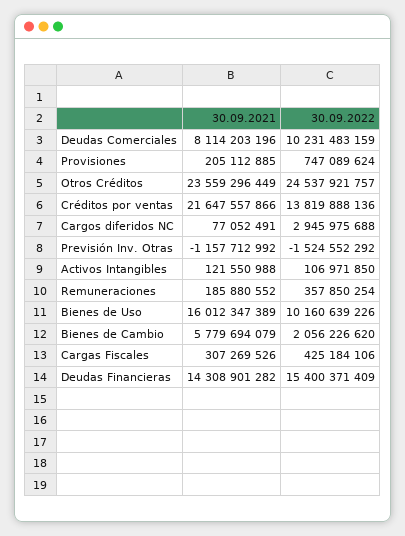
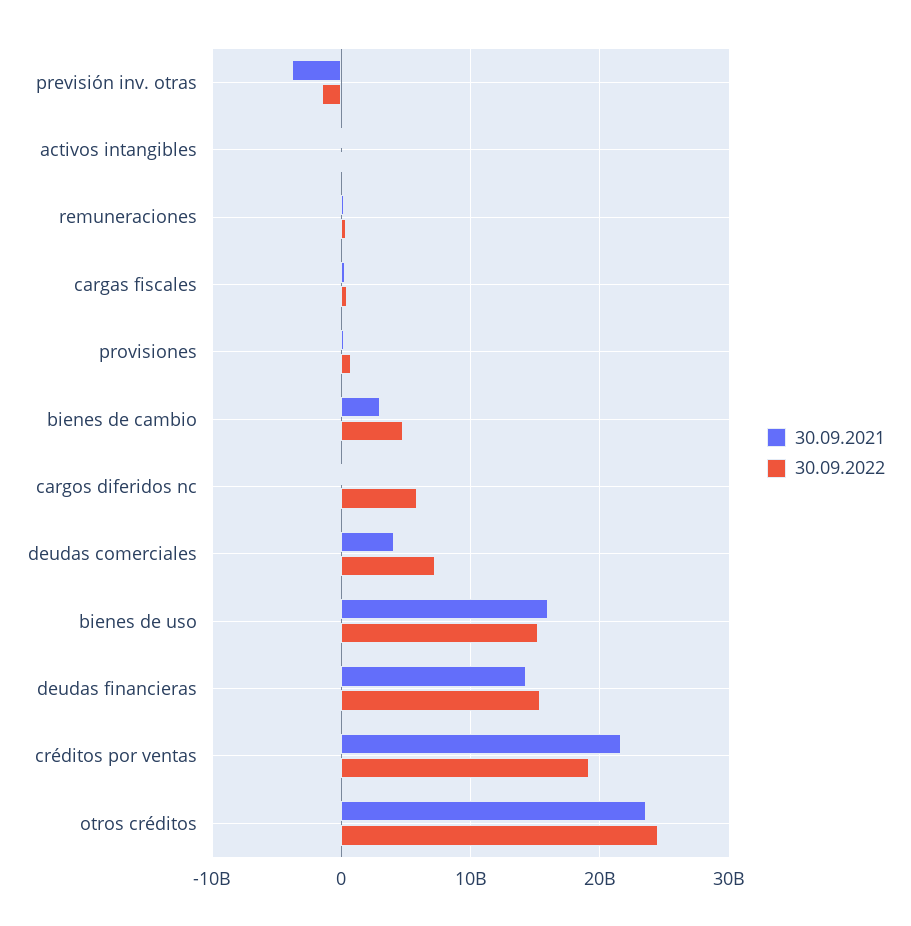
  {
    "30.09.2021": {
-     "Deudas Comerciales": 8114203196,
+     "Deudas Comerciales": 4000000000,
      "Provisiones": 205112885,
      "Otros Créditos": 23559296449,
      "Créditos por ventas": 21647557866,
      "Cargos diferidos NC": 77052491,
-     "Previsión Inv. Otras": -1157712992,
+     "Previsión Inv. Otras": -4000000000,
      "Activos Intangibles": 121550988,
      "Remuneraciones": 185880552,
      "Bienes de Uso": 16012347389,
-     "Bienes de Cambio": 5779694079,
+     "Bienes de Cambio": 3000000000,
      "Cargas Fiscales": 307269526,
      "Deudas Financieras": 14308901282
    },
    "30.09.2022": {
-     "Deudas Comerciales": 10231483159,
+     "Deudas Comerciales": 7000000000,
      "Provisiones": 747089624,
      "Otros Créditos": 24537921757,
-     "Créditos por ventas": 13819888136,
+     "Créditos por ventas": 19000000000,
-     "Cargos diferidos NC": 2945975688,
+     "Cargos diferidos NC": 6000000000,
      "Previsión Inv. Otras": -1524552292,
      "Activos Intangibles": 106971850,
      "Remuneraciones": 357850254,
-     "Bienes de Uso": 10160639226,
+     "Bienes de Uso": 15000000000,
-     "Bienes de Cambio": 2056226620,
+     "Bienes de Cambio": 5000000000,
      "Cargas Fiscales": 425184106,
      "Deudas Financieras": 15400371409
    }
  }

